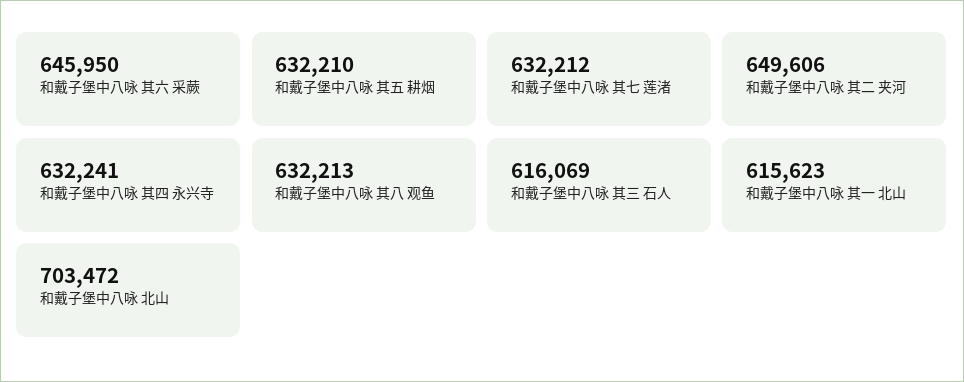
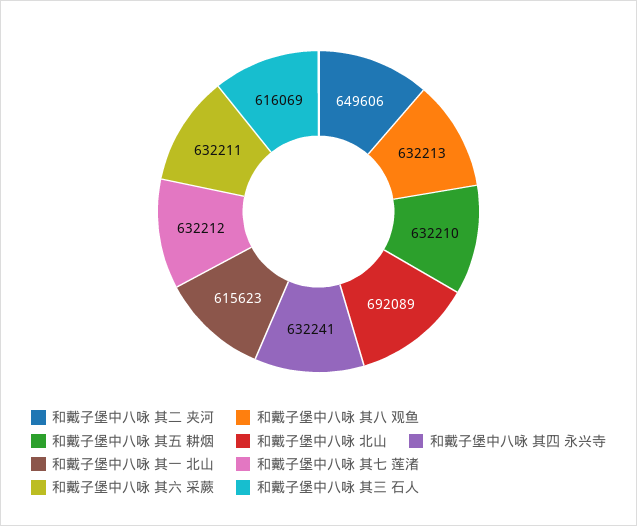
  {
-   "和戴子堡中八咏 其六 采蕨": 645950,
+   "和戴子堡中八咏 其六 采蕨": 632211,
    "和戴子堡中八咏 其五 耕烟": 632210,
    "和戴子堡中八咏 其七 莲渚": 632212,
    "和戴子堡中八咏 其二 夹河": 649606,
    "和戴子堡中八咏 其四 永兴寺": 632241,
    "和戴子堡中八咏 其八 观鱼": 632213,
    "和戴子堡中八咏 其三 石人": 616069,
    "和戴子堡中八咏 其一 北山": 615623,
-   "和戴子堡中八咏 北山": 703472
+   "和戴子堡中八咏 北山": 692089
  }

